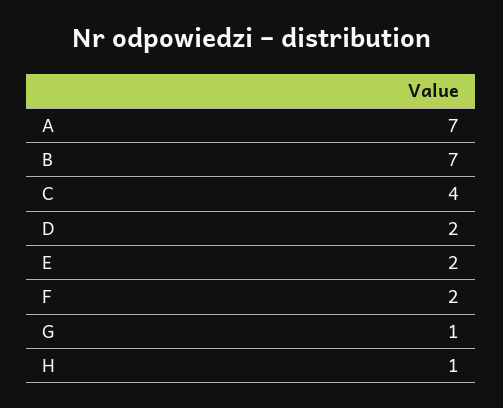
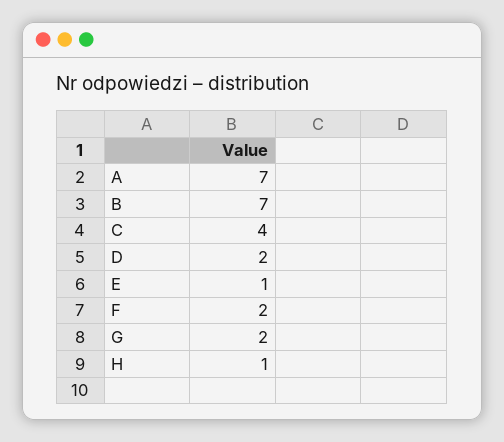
  {
    "A": 7,
    "B": 7,
    "C": 4,
    "D": 2,
-   "E": 2,
+   "E": 1,
    "F": 2,
-   "G": 1,
+   "G": 2,
    "H": 1
  }

